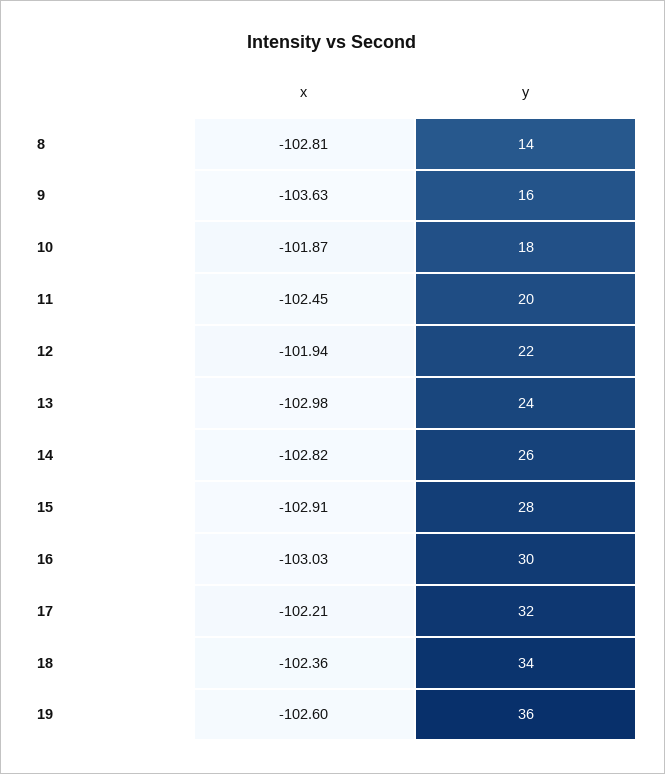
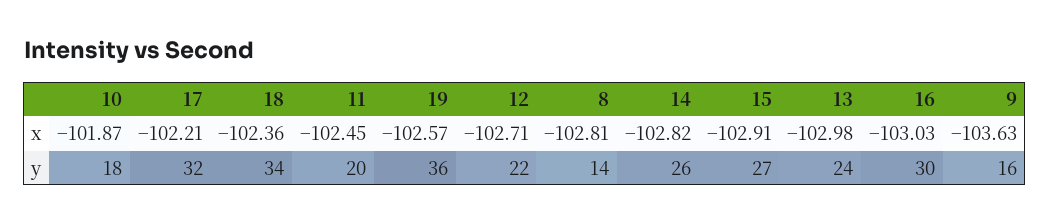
  {
    "x": {
      "8": -102.81,
      "9": -103.63,
      "10": -101.87,
      "11": -102.45,
-     "12": -101.94,
+     "12": -102.71,
      "13": -102.98,
      "14": -102.82,
      "15": -102.91,
      "16": -103.03,
      "17": -102.21,
      "18": -102.36,
-     "19": -102.6
+     "19": -102.57
    },
    "y": {
      "8": 14,
      "9": 16,
      "10": 18,
      "11": 20,
      "12": 22,
      "13": 24,
      "14": 26,
-     "15": 28,
+     "15": 27,
      "16": 30,
      "17": 32,
      "18": 34,
      "19": 36
    }
  }

